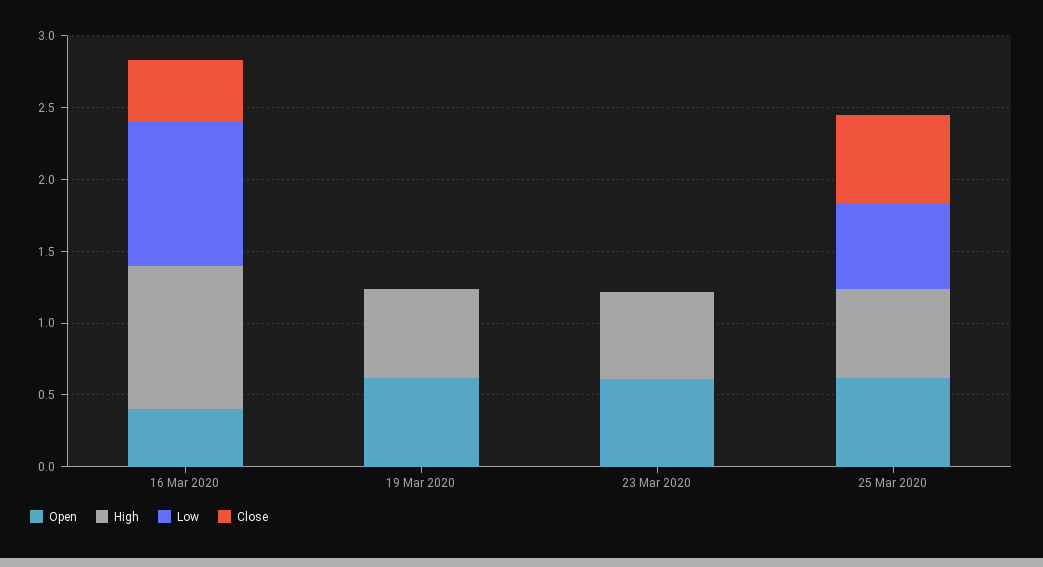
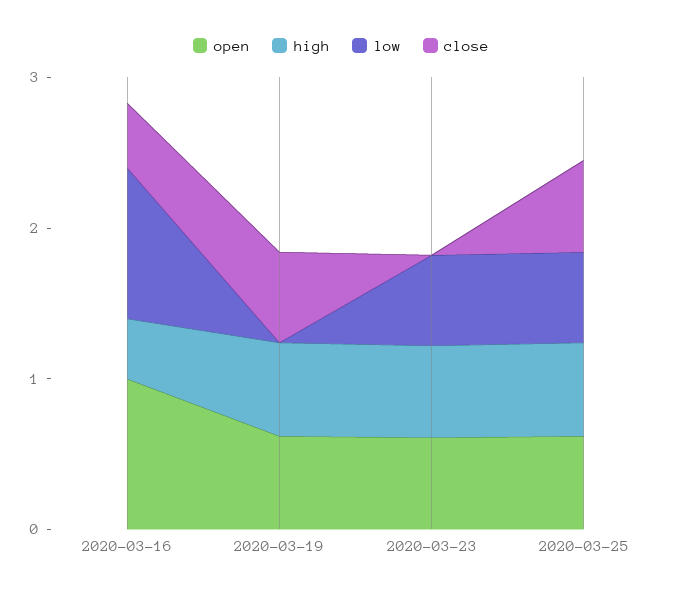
  {
    "Open": {
-     "16 Mar 2020": 0.4,
+     "16 Mar 2020": 1,
      "19 Mar 2020": 0.6,
      "23 Mar 2020": 0.6,
      "25 Mar 2020": 0.6
    },
    "High": {
-     "16 Mar 2020": 1,
+     "16 Mar 2020": 0.4,
      "19 Mar 2020": 0.6,
      "23 Mar 2020": 0.6,
      "25 Mar 2020": 0.6
    },
    "Low": {
      "16 Mar 2020": 1,
      "19 Mar 2020": 0,
-     "23 Mar 2020": 0,
+     "23 Mar 2020": 0.6,
      "25 Mar 2020": 0.6
    },
    "Close": {
      "16 Mar 2020": 0.4,
-     "19 Mar 2020": 0,
+     "19 Mar 2020": 0.6,
      "23 Mar 2020": 0,
      "25 Mar 2020": 0.6
    }
  }

